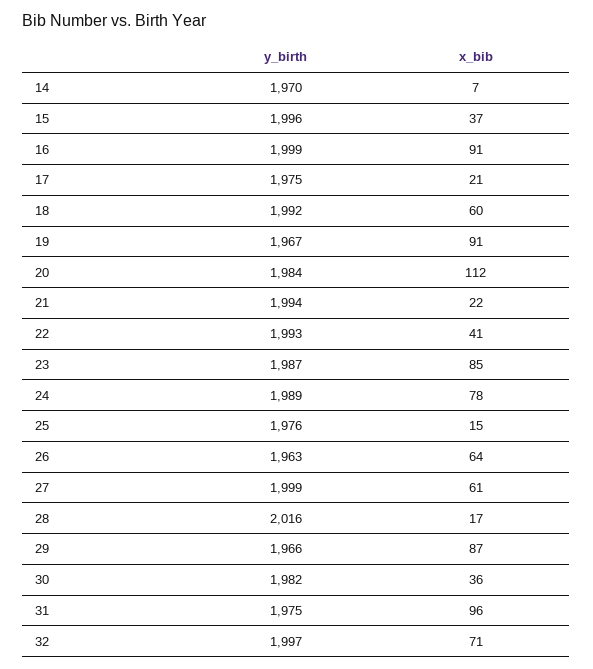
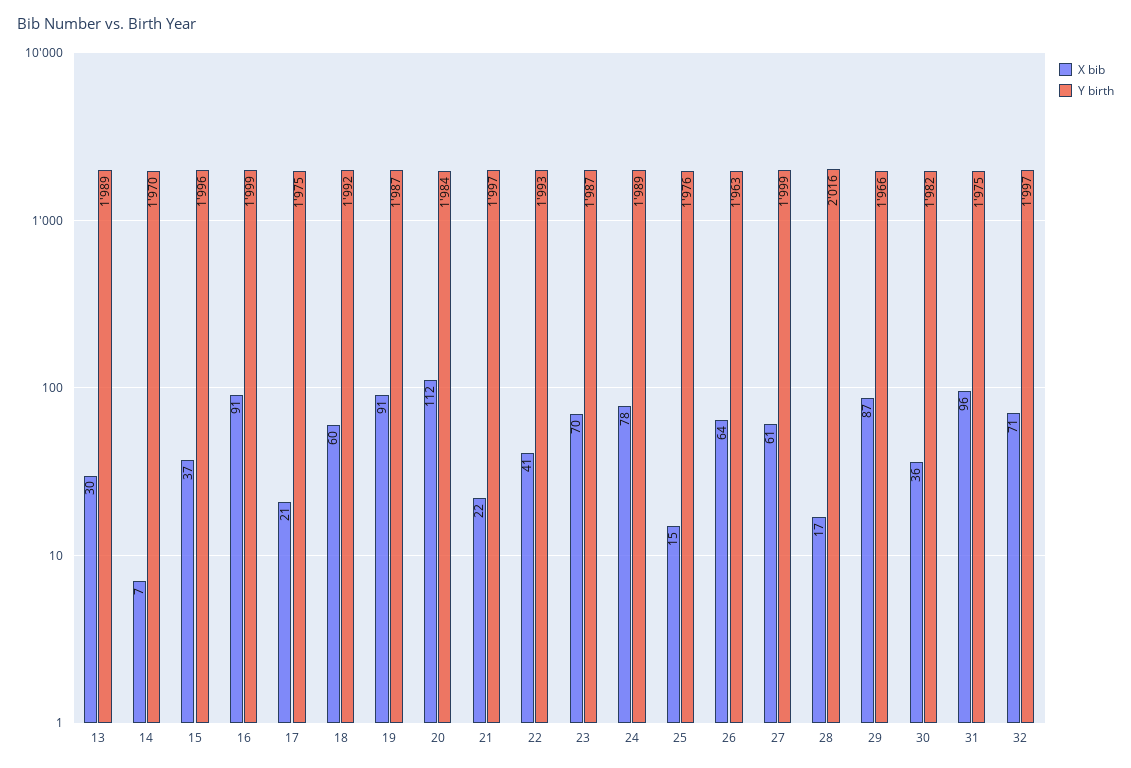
  {
    "y_birth": {
      "14": 1970,
      "15": 1996,
      "16": 1999,
      "17": 1975,
      "18": 1992,
-     "19": 1967,
+     "19": 1987,
      "20": 1984,
-     "21": 1994,
+     "21": 1997,
      "22": 1993,
      "23": 1987,
      "24": 1989,
      "25": 1976,
      "26": 1963,
      "27": 1999,
      "28": 2016,
      "29": 1966,
      "30": 1982,
      "31": 1975,
-     "32": 1997
+     "32": 1997,
+     "13": 1989
    },
    "x_bib": {
      "14": 7,
      "15": 37,
      "16": 91,
      "17": 21,
      "18": 60,
      "19": 91,
      "20": 112,
      "21": 22,
      "22": 41,
-     "23": 85,
+     "23": 70,
      "24": 78,
      "25": 15,
      "26": 64,
      "27": 61,
      "28": 17,
      "29": 87,
      "30": 36,
      "31": 96,
-     "32": 71
+     "32": 71,
+     "13": 30
    }
  }

